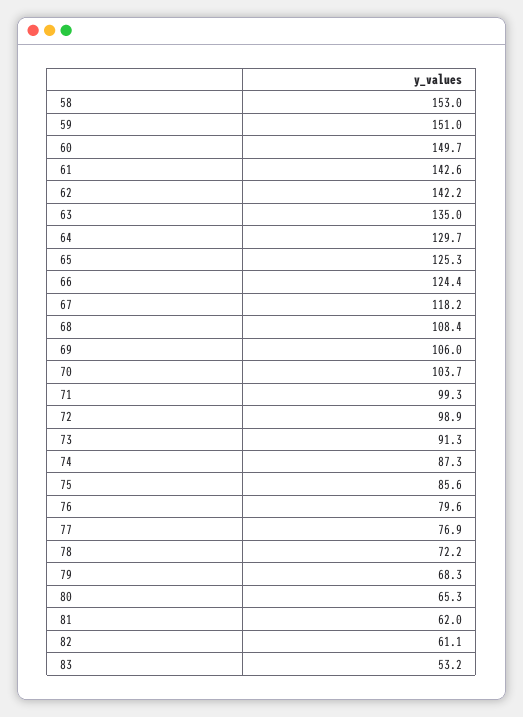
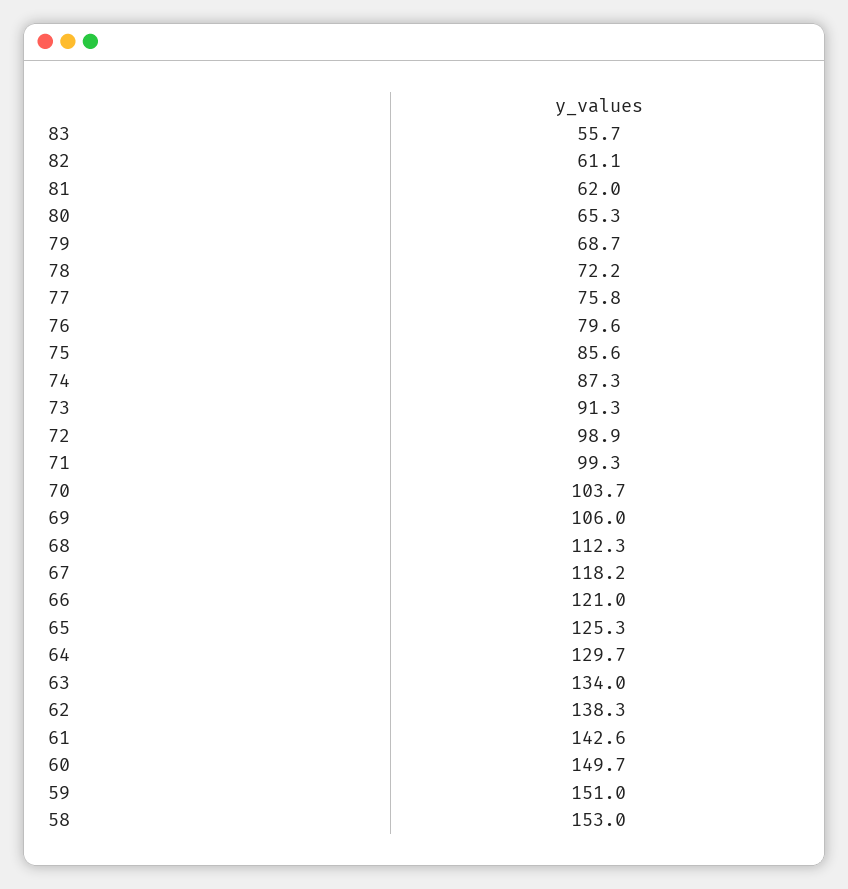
  {
    "58": 153,
    "59": 151,
    "60": 149.7,
    "61": 142.6,
-   "62": 142.2,
+   "62": 138.3,
-   "63": 135,
+   "63": 134,
    "64": 129.7,
    "65": 125.3,
-   "66": 124.4,
+   "66": 121,
    "67": 118.2,
-   "68": 108.4,
+   "68": 112.3,
    "69": 106,
    "70": 103.7,
    "71": 99.3,
    "72": 98.9,
    "73": 91.3,
    "74": 87.3,
    "75": 85.6,
    "76": 79.6,
-   "77": 76.9,
+   "77": 75.8,
    "78": 72.2,
-   "79": 68.3,
+   "79": 68.7,
    "80": 65.3,
    "81": 62,
    "82": 61.1,
-   "83": 53.2
+   "83": 55.7
  }

